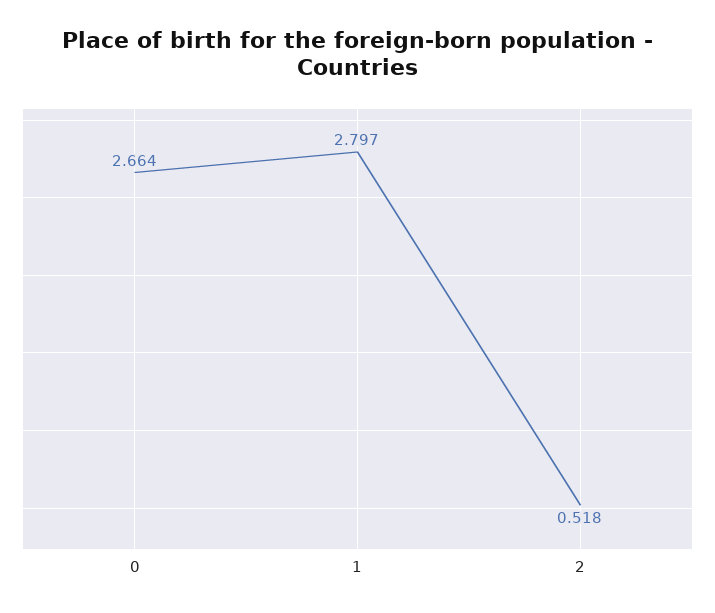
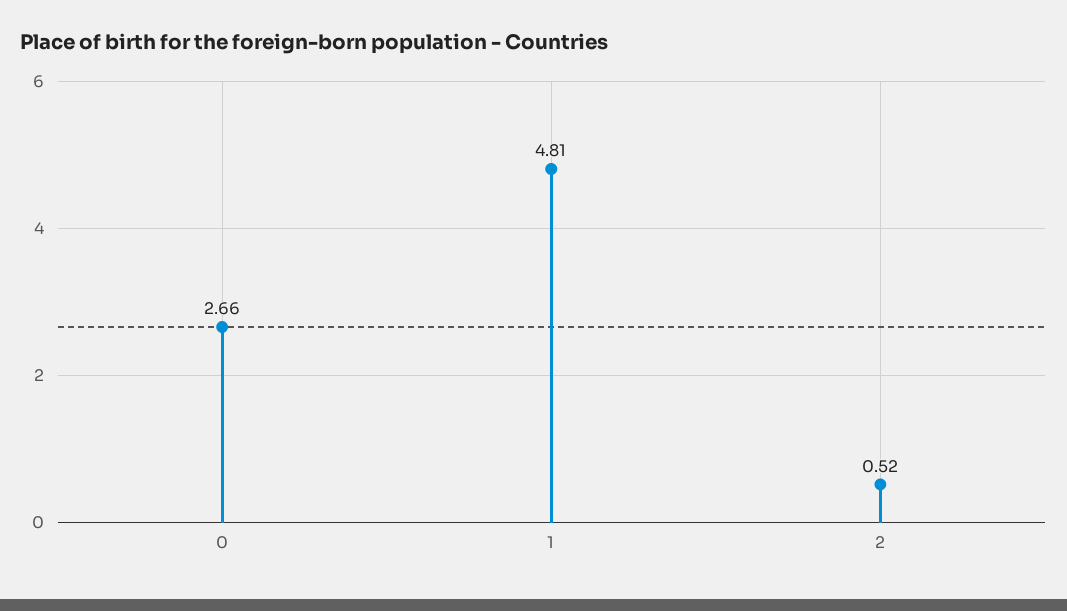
  {
    "0": 2.664,
-   "1": 2.797,
+   "1": 4.81,
    "2": 0.518
  }

